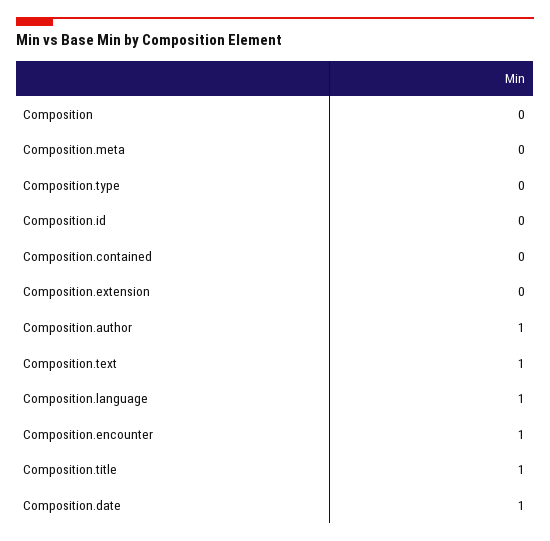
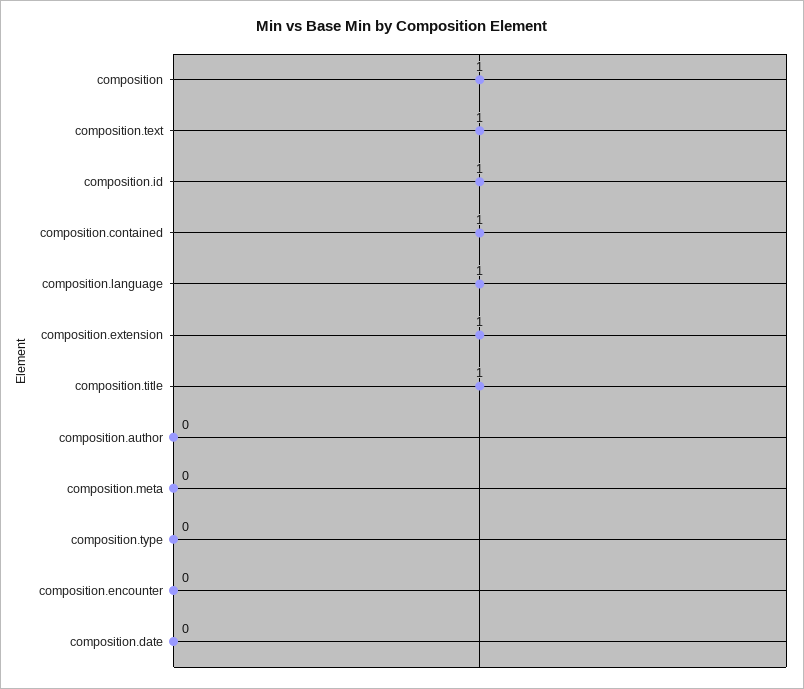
  {
-   "Composition": 0,
+   "Composition": 1,
    "Composition.meta": 0,
    "Composition.type": 0,
-   "Composition.id": 0,
+   "Composition.id": 1,
-   "Composition.contained": 0,
+   "Composition.contained": 1,
-   "Composition.extension": 0,
+   "Composition.extension": 1,
-   "Composition.author": 1,
+   "Composition.author": 0,
    "Composition.text": 1,
    "Composition.language": 1,
-   "Composition.encounter": 1,
+   "Composition.encounter": 0,
    "Composition.title": 1,
-   "Composition.date": 1
+   "Composition.date": 0
  }

